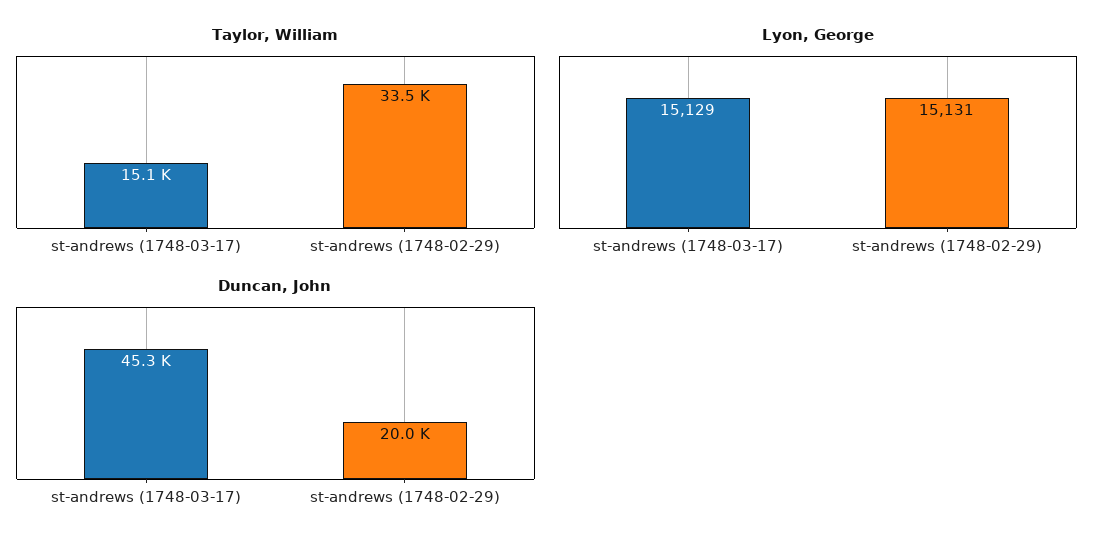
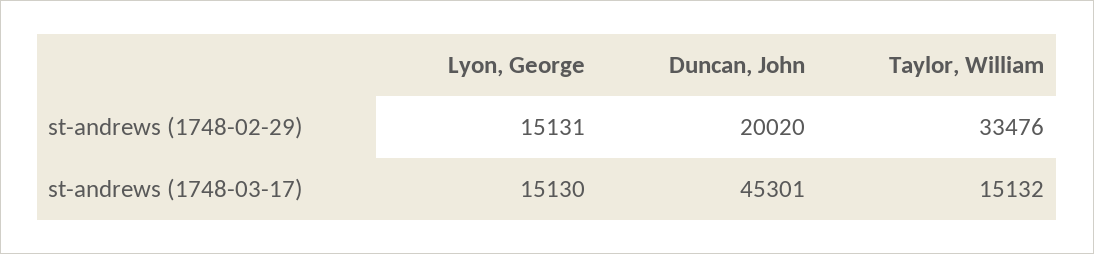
  {
    "Taylor, William": {
      "st-andrews (1748-03-17)": 15132,
      "st-andrews (1748-02-29)": 33476
    },
    "Lyon, George": {
-     "st-andrews (1748-03-17)": 15129,
+     "st-andrews (1748-03-17)": 15130,
      "st-andrews (1748-02-29)": 15131
    },
    "Duncan, John": {
      "st-andrews (1748-03-17)": 45301,
      "st-andrews (1748-02-29)": 20020
    }
  }

